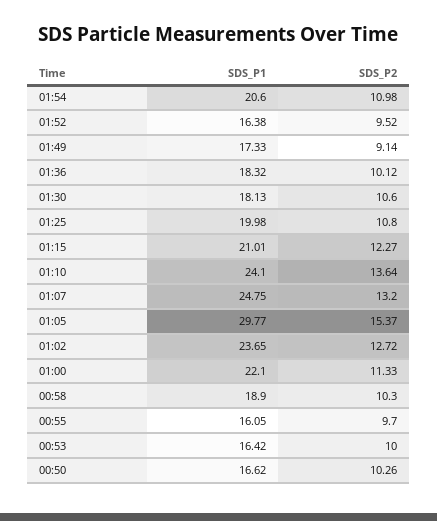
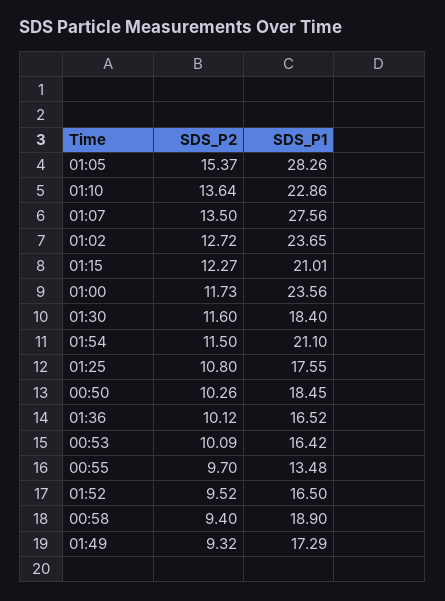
  {
    "SDS_P1": {
-     "01:54": 20.6,
+     "01:54": 21.1,
-     "01:52": 16.38,
+     "01:52": 16.5,
-     "01:49": 17.33,
+     "01:49": 17.29,
-     "01:36": 18.32,
+     "01:36": 16.52,
-     "01:30": 18.13,
+     "01:30": 18.4,
-     "01:25": 19.98,
+     "01:25": 17.55,
      "01:15": 21.01,
-     "01:10": 24.1,
+     "01:10": 22.86,
-     "01:07": 24.75,
+     "01:07": 27.56,
-     "01:05": 29.77,
+     "01:05": 28.26,
      "01:02": 23.65,
-     "01:00": 22.1,
+     "01:00": 23.56,
      "00:58": 18.9,
-     "00:55": 16.05,
+     "00:55": 13.48,
      "00:53": 16.42,
-     "00:50": 16.62
+     "00:50": 18.45
    },
    "SDS_P2": {
-     "01:54": 10.98,
+     "01:54": 11.5,
      "01:52": 9.52,
-     "01:49": 9.14,
+     "01:49": 9.32,
      "01:36": 10.12,
-     "01:30": 10.6,
+     "01:30": 11.6,
      "01:25": 10.8,
      "01:15": 12.27,
      "01:10": 13.64,
-     "01:07": 13.2,
+     "01:07": 13.5,
      "01:05": 15.37,
      "01:02": 12.72,
-     "01:00": 11.33,
+     "01:00": 11.73,
-     "00:58": 10.3,
+     "00:58": 9.4,
      "00:55": 9.7,
-     "00:53": 10,
+     "00:53": 10.09,
      "00:50": 10.26
    }
  }

